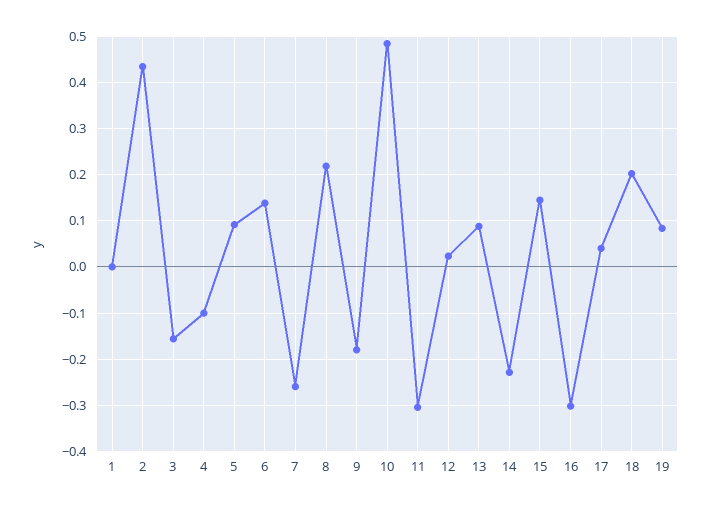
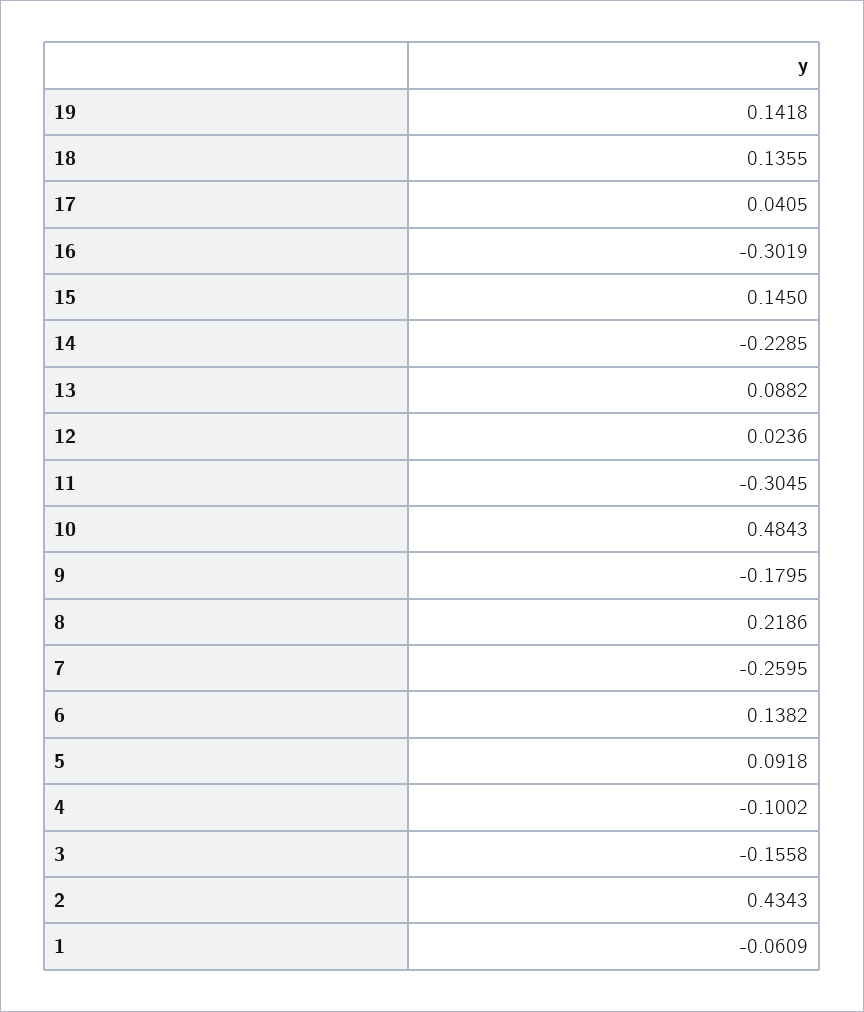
  {
-   "1": 0,
+   "1": -0.0609,
    "2": 0.4343,
    "3": -0.1558,
    "4": -0.1002,
    "5": 0.0918,
    "6": 0.1382,
    "7": -0.2595,
    "8": 0.2186,
    "9": -0.1795,
    "10": 0.4843,
    "11": -0.3045,
    "12": 0.0236,
    "13": 0.0882,
    "14": -0.2285,
    "15": 0.145,
    "16": -0.3019,
    "17": 0.0405,
-   "18": 0.2,
+   "18": 0.1355,
-   "19": 0.08
+   "19": 0.1418
  }

